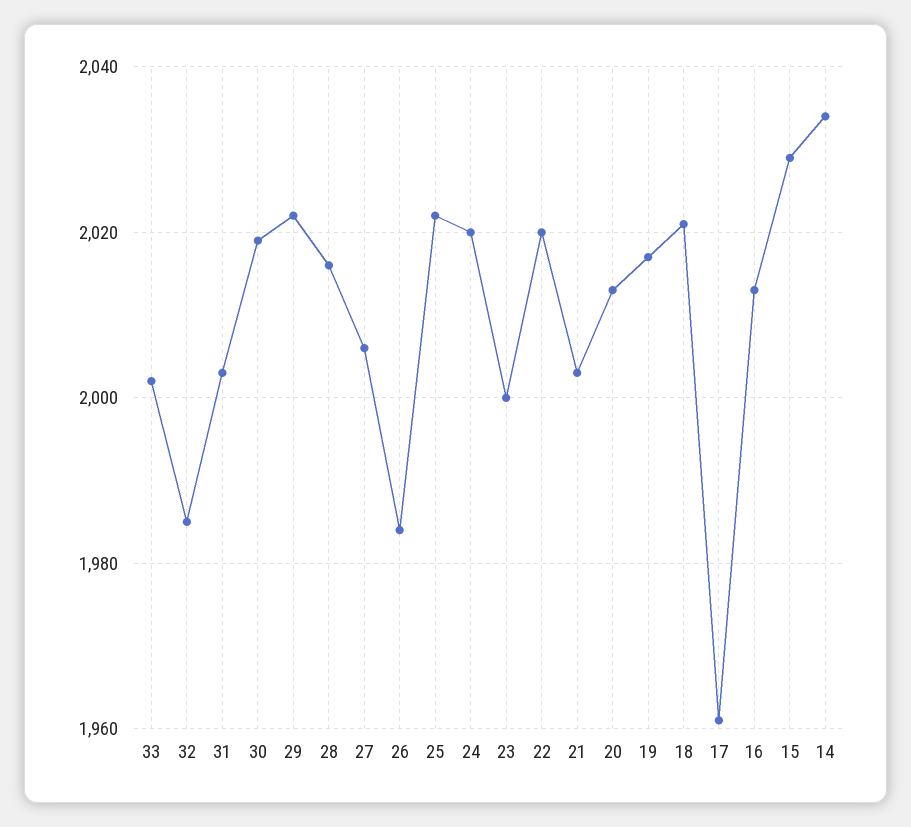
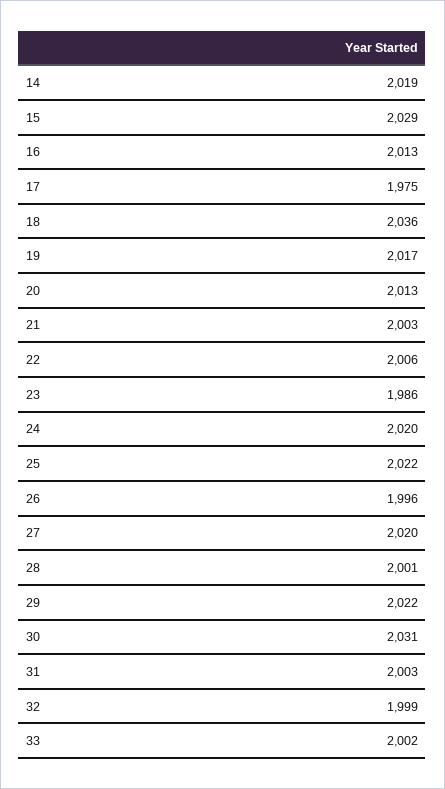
  {
    "33": 2002,
-   "32": 1985,
+   "32": 1999,
    "31": 2003,
-   "30": 2020,
+   "30": 2031,
    "29": 2022,
-   "28": 2015,
+   "28": 2001,
-   "27": 2005,
+   "27": 2020,
-   "26": 1985,
+   "26": 1996,
    "25": 2022,
    "24": 2020,
-   "23": 2000,
+   "23": 1986,
-   "22": 2020,
+   "22": 2006,
    "21": 2003,
    "20": 2013,
    "19": 2017,
-   "18": 2020,
+   "18": 2036,
-   "17": 1960,
+   "17": 1975,
    "16": 2013,
    "15": 2029,
-   "14": 2035
+   "14": 2019
  }

